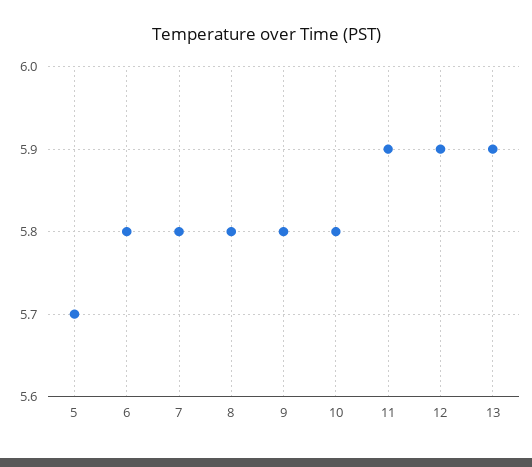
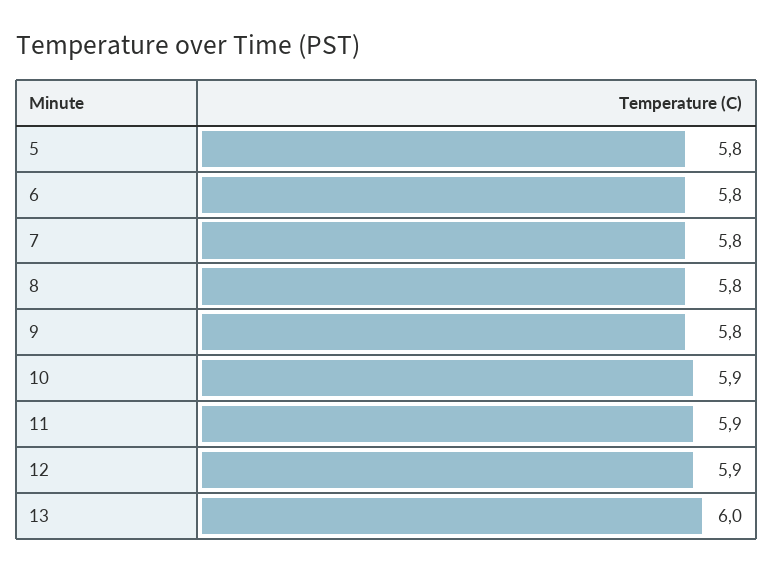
  {
-   "5": 5.7,
+   "5": 5.8,
    "6": 5.8,
    "7": 5.8,
    "8": 5.8,
    "9": 5.8,
-   "10": 5.8,
+   "10": 5.9,
    "11": 5.9,
    "12": 5.9,
-   "13": 5.9
+   "13": 6
  }

